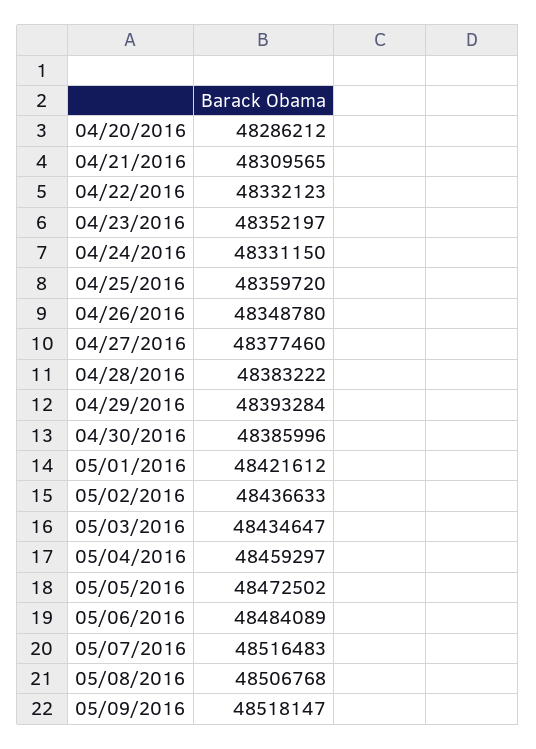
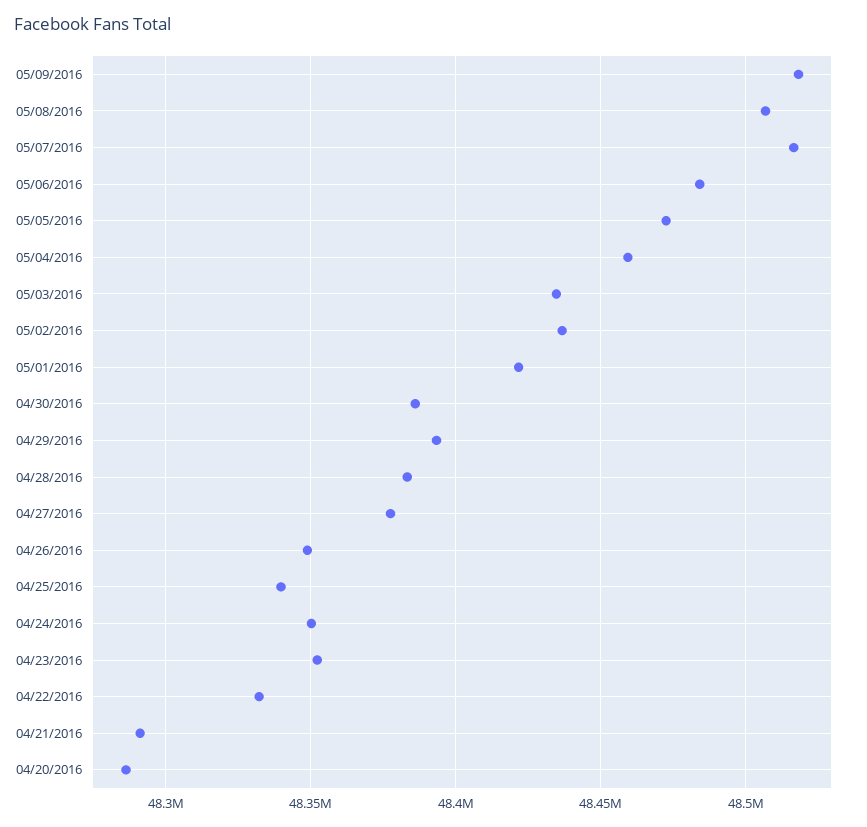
  {
    "04/20/2016": 48286212,
-   "04/21/2016": 48309565,
+   "04/21/2016": 48290000,
    "04/22/2016": 48332123,
    "04/23/2016": 48352197,
-   "04/24/2016": 48331150,
+   "04/24/2016": 48350000,
-   "04/25/2016": 48359720,
+   "04/25/2016": 48340000,
    "04/26/2016": 48348780,
    "04/27/2016": 48377460,
    "04/28/2016": 48383222,
    "04/29/2016": 48393284,
    "04/30/2016": 48385996,
    "05/01/2016": 48421612,
    "05/02/2016": 48436633,
    "05/03/2016": 48434647,
    "05/04/2016": 48459297,
    "05/05/2016": 48472502,
    "05/06/2016": 48484089,
    "05/07/2016": 48516483,
    "05/08/2016": 48506768,
    "05/09/2016": 48518147
  }

